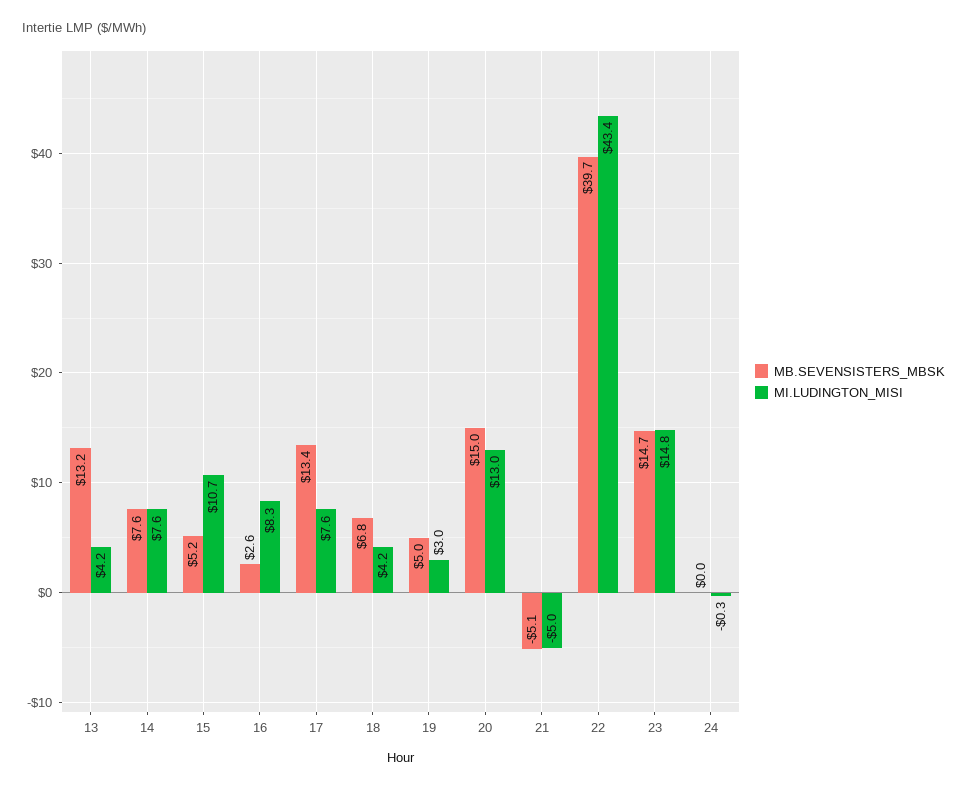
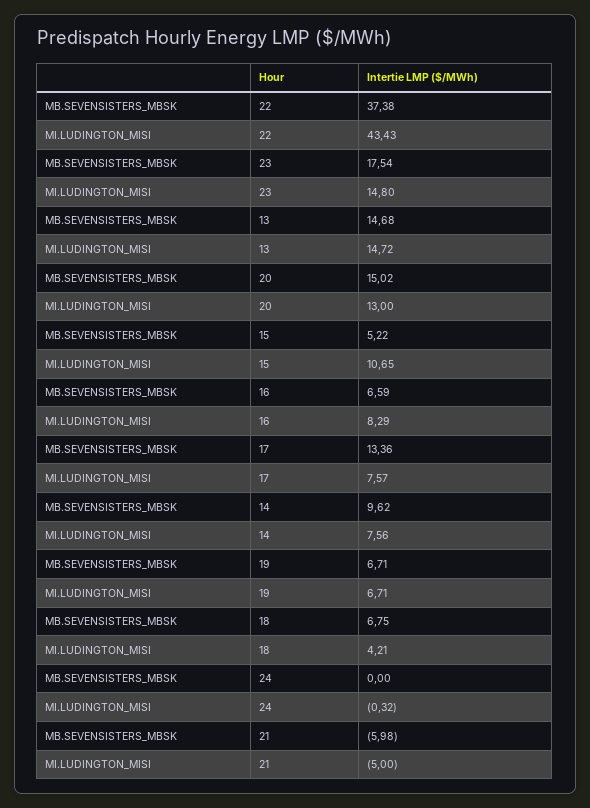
  {
    "MB.SEVENSISTERS_MBSK": {
-     "13": 13.2,
+     "13": 14.68,
-     "14": 7.6,
+     "14": 9.62,
      "15": 5.22,
-     "16": 2.6,
+     "16": 6.59,
      "17": 13.36,
      "18": 6.75,
-     "19": 5,
+     "19": 6.71,
      "20": 15.02,
-     "21": -5.1,
+     "21": -5.98,
-     "22": 39.7,
+     "22": 37.38,
-     "23": 14.7,
+     "23": 17.54,
      "24": 0
    },
    "MI.LUDINGTON_MISI": {
-     "13": 4.2,
+     "13": 14.72,
      "14": 7.56,
      "15": 10.65,
      "16": 8.29,
      "17": 7.57,
      "18": 4.21,
-     "19": 3,
+     "19": 6.71,
      "20": 13,
      "21": -5,
      "22": 43.43,
      "23": 14.8,
      "24": -0.32
    }
  }

